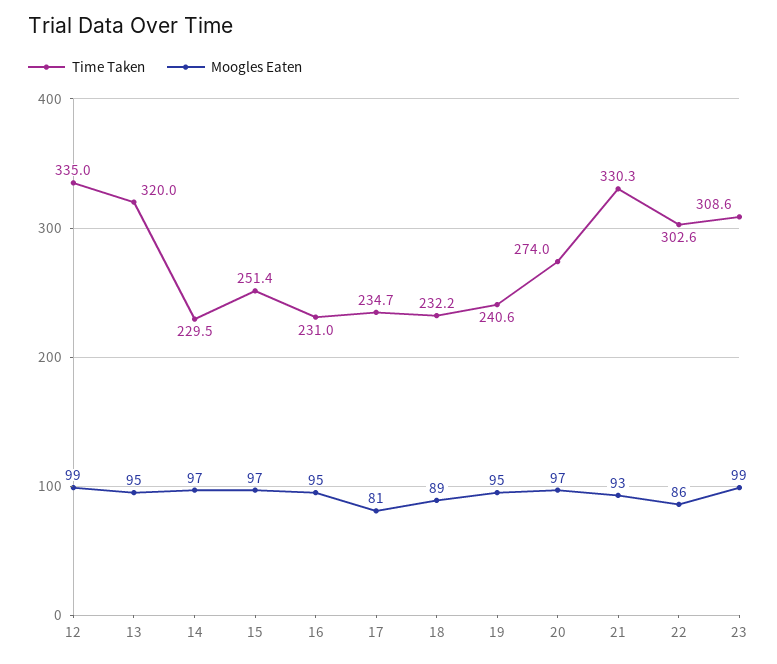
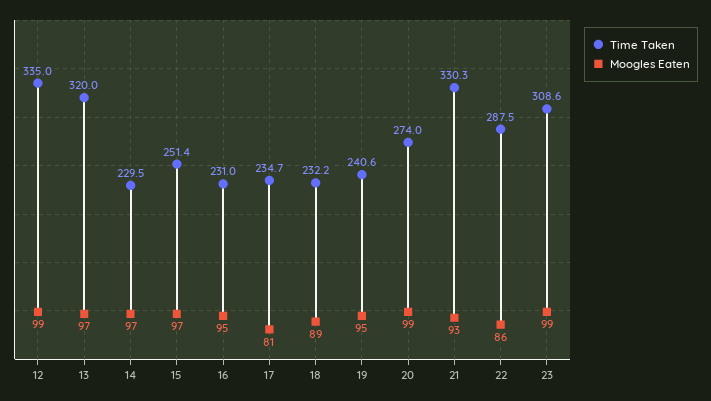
  {
    "Time Taken": {
      "12": 335,
      "13": 320,
      "14": 229.5,
      "15": 251.4,
      "16": 231,
      "17": 234.7,
      "18": 232.2,
      "19": 240.6,
      "20": 274,
      "21": 330.3,
-     "22": 302.6,
+     "22": 287.5,
      "23": 308.6
    },
    "Moogles Eaten": {
      "12": 99,
-     "13": 95,
+     "13": 97,
      "14": 97,
      "15": 97,
      "16": 95,
      "17": 81,
      "18": 89,
      "19": 95,
-     "20": 97,
+     "20": 99,
      "21": 93,
      "22": 86,
      "23": 99
    }
  }

